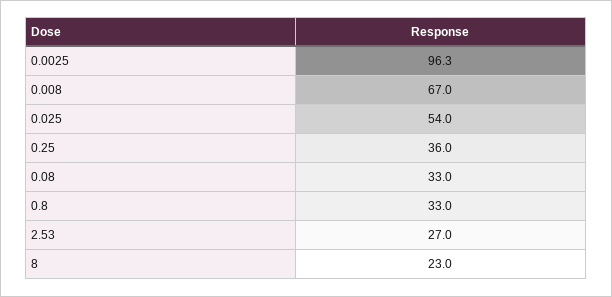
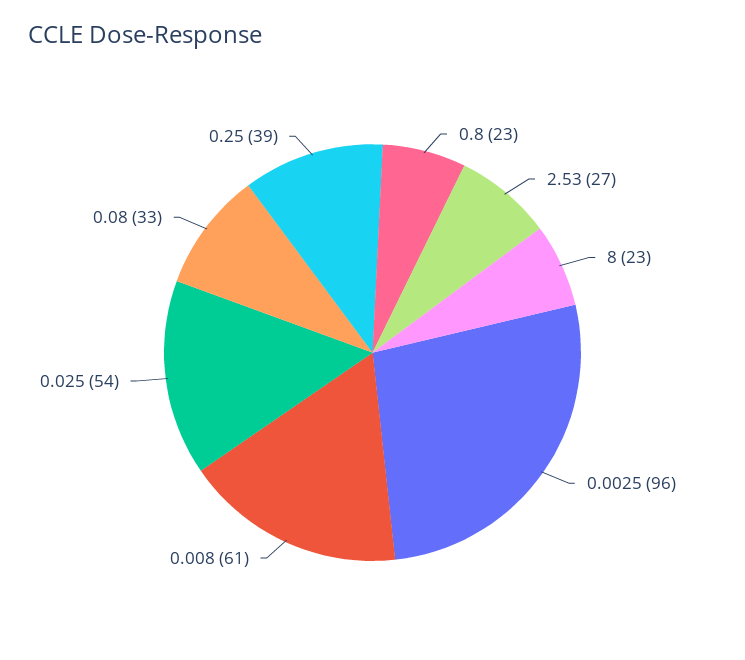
  {
    "0.0025": 96.3,
-   "0.008": 67,
+   "0.008": 61,
    "0.025": 54,
-   "0.25": 36,
+   "0.25": 39,
    "0.08": 33,
-   "0.8": 33,
+   "0.8": 23,
    "2.53": 27,
    "8": 23
  }

